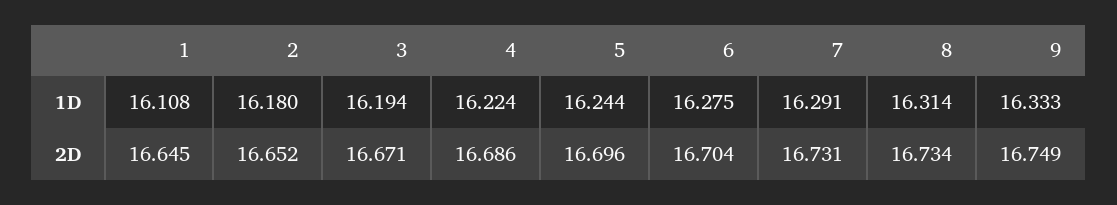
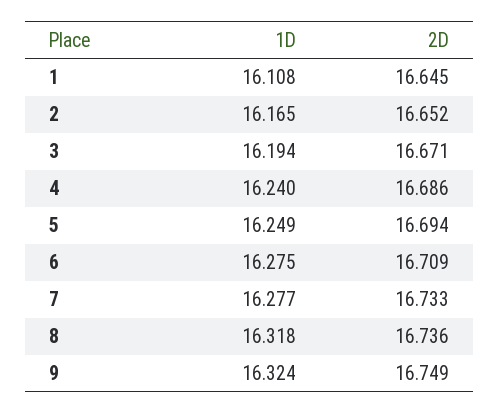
  {
    "1": {
      "1D": 16.108,
      "2D": 16.645
    },
    "2": {
-     "1D": 16.18,
+     "1D": 16.165,
      "2D": 16.652
    },
    "3": {
      "1D": 16.194,
      "2D": 16.671
    },
    "4": {
-     "1D": 16.224,
+     "1D": 16.24,
      "2D": 16.686
    },
    "5": {
-     "1D": 16.244,
+     "1D": 16.249,
-     "2D": 16.696
+     "2D": 16.694
    },
    "6": {
      "1D": 16.275,
-     "2D": 16.704
+     "2D": 16.709
    },
    "7": {
-     "1D": 16.291,
+     "1D": 16.277,
-     "2D": 16.731
+     "2D": 16.733
    },
    "8": {
-     "1D": 16.314,
+     "1D": 16.318,
-     "2D": 16.734
+     "2D": 16.736
    },
    "9": {
-     "1D": 16.333,
+     "1D": 16.324,
      "2D": 16.749
    }
  }

